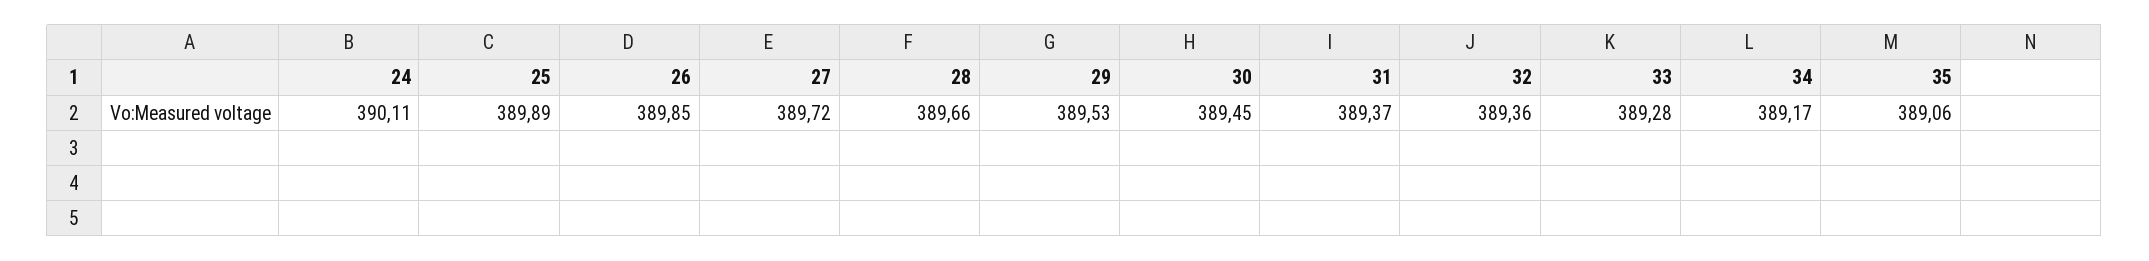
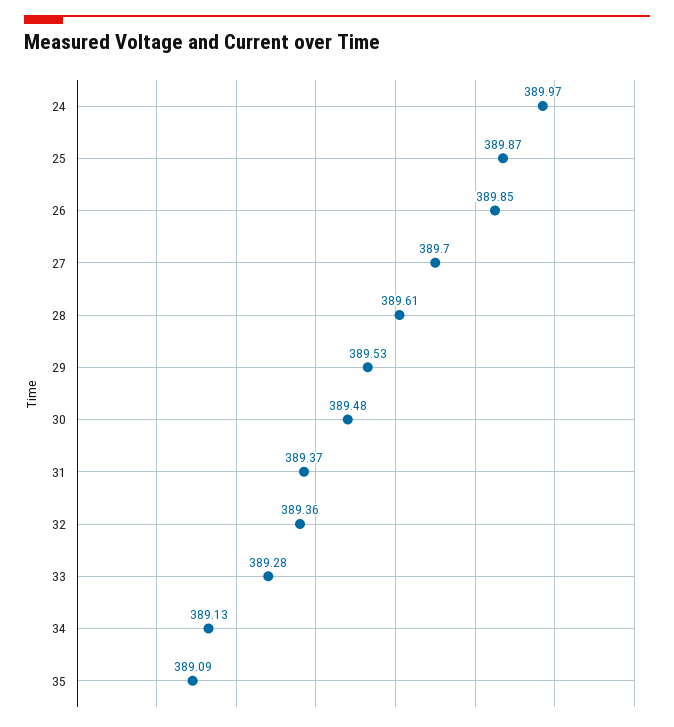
  {
-   "24": 390.11,
+   "24": 389.97,
-   "25": 389.89,
+   "25": 389.87,
    "26": 389.85,
-   "27": 389.72,
+   "27": 389.7,
-   "28": 389.66,
+   "28": 389.61,
    "29": 389.53,
-   "30": 389.45,
+   "30": 389.48,
    "31": 389.37,
    "32": 389.36,
    "33": 389.28,
-   "34": 389.17,
+   "34": 389.13,
-   "35": 389.06
+   "35": 389.09
  }

